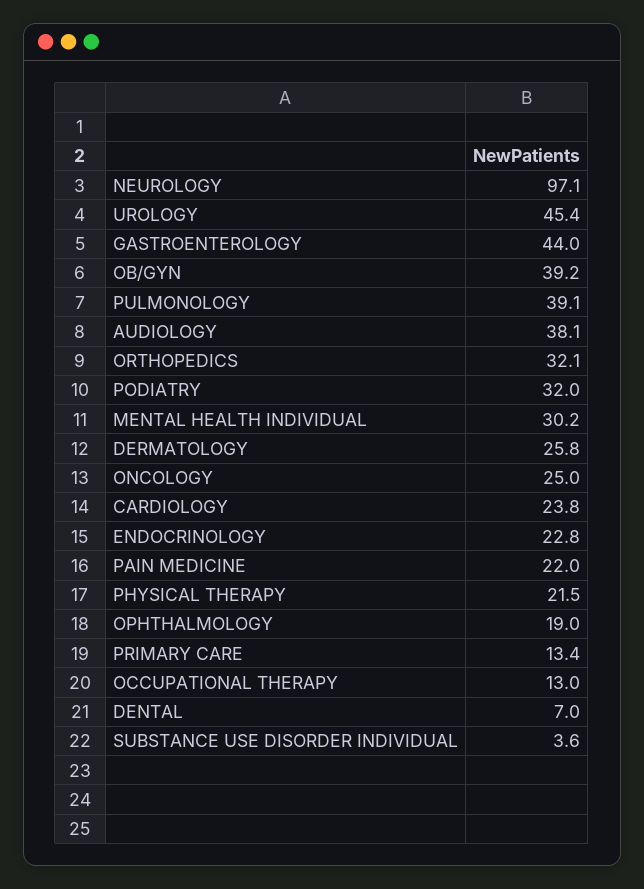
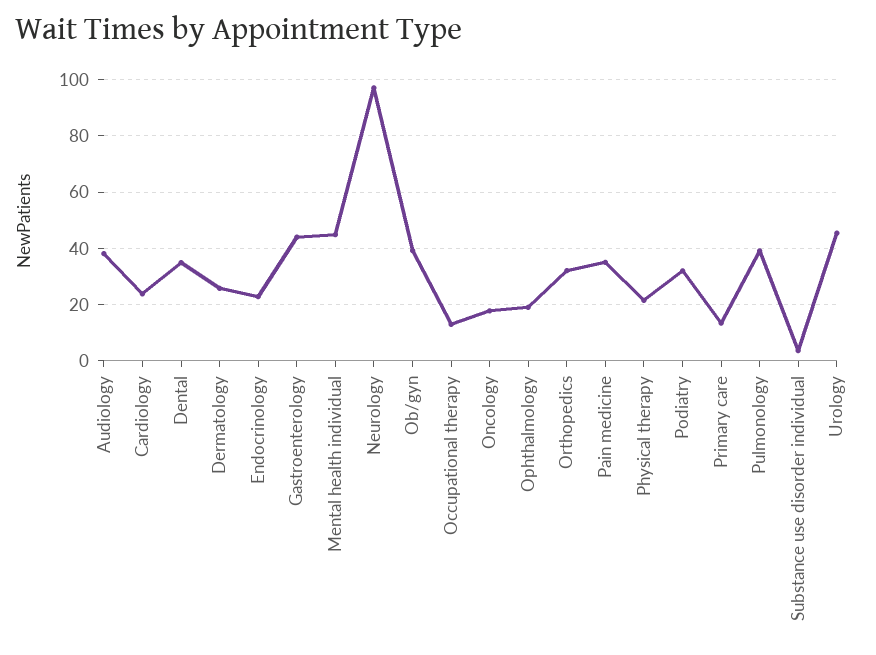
  {
    "NEUROLOGY": 97.1,
    "UROLOGY": 45.4,
    "GASTROENTEROLOGY": 44,
    "OB/GYN": 39.2,
    "PULMONOLOGY": 39.1,
    "AUDIOLOGY": 38.1,
    "ORTHOPEDICS": 32.1,
    "PODIATRY": 32,
-   "MENTAL HEALTH INDIVIDUAL": 30.2,
+   "MENTAL HEALTH INDIVIDUAL": 45,
    "DERMATOLOGY": 25.8,
-   "ONCOLOGY": 25,
+   "ONCOLOGY": 17.5,
    "CARDIOLOGY": 23.8,
    "ENDOCRINOLOGY": 22.8,
-   "PAIN MEDICINE": 22,
+   "PAIN MEDICINE": 35,
    "PHYSICAL THERAPY": 21.5,
    "OPHTHALMOLOGY": 19,
    "PRIMARY CARE": 13.4,
    "OCCUPATIONAL THERAPY": 13,
-   "DENTAL": 7,
+   "DENTAL": 35,
    "SUBSTANCE USE DISORDER INDIVIDUAL": 3.6
  }

